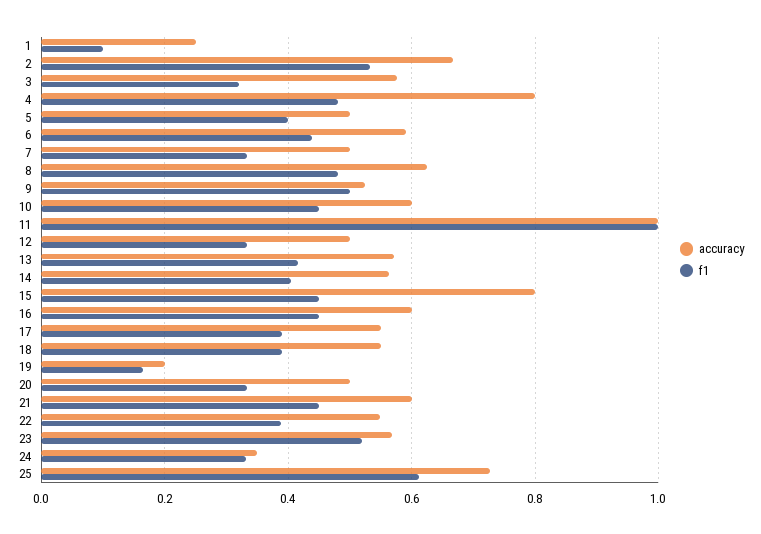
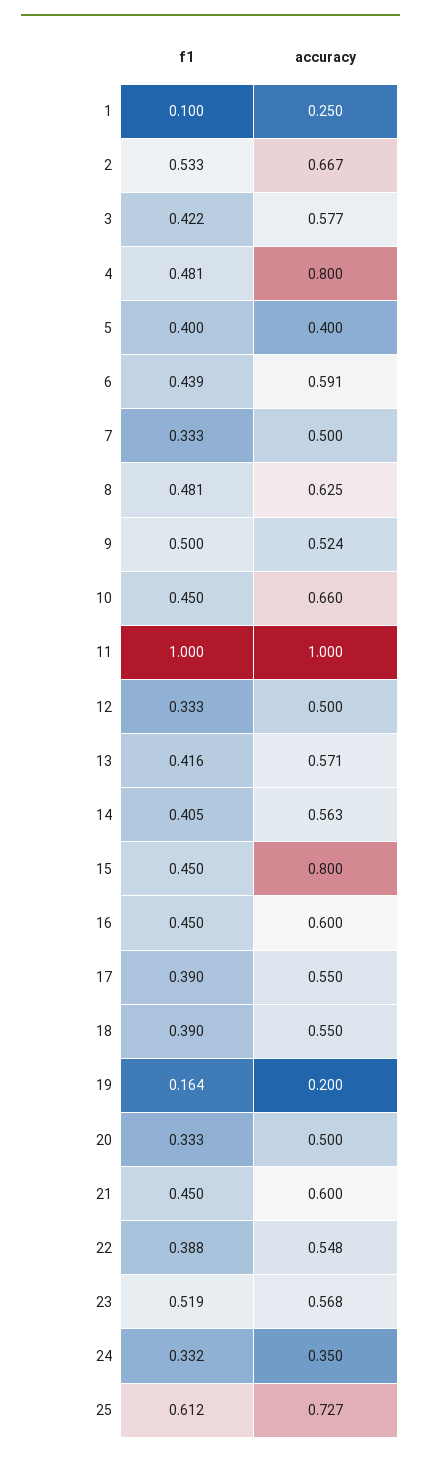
  {
    "accuracy": {
      "1": 0.25,
      "2": 0.667,
      "3": 0.577,
      "4": 0.8,
-     "5": 0.5,
+     "5": 0.4,
      "6": 0.591,
      "7": 0.5,
      "8": 0.625,
      "9": 0.524,
-     "10": 0.6,
+     "10": 0.66,
      "11": 1,
      "12": 0.5,
      "13": 0.571,
      "14": 0.563,
      "15": 0.8,
      "16": 0.6,
      "17": 0.55,
      "18": 0.55,
      "19": 0.2,
      "20": 0.5,
      "21": 0.6,
      "22": 0.548,
      "23": 0.568,
      "24": 0.35,
      "25": 0.727
    },
    "f1": {
      "1": 0.1,
      "2": 0.533,
-     "3": 0.32,
+     "3": 0.422,
      "4": 0.481,
      "5": 0.4,
      "6": 0.439,
      "7": 0.333,
      "8": 0.481,
      "9": 0.5,
      "10": 0.45,
      "11": 1,
      "12": 0.333,
      "13": 0.416,
      "14": 0.405,
      "15": 0.45,
      "16": 0.45,
      "17": 0.39,
      "18": 0.39,
      "19": 0.164,
      "20": 0.333,
      "21": 0.45,
      "22": 0.388,
      "23": 0.519,
      "24": 0.332,
      "25": 0.612
    }
  }

